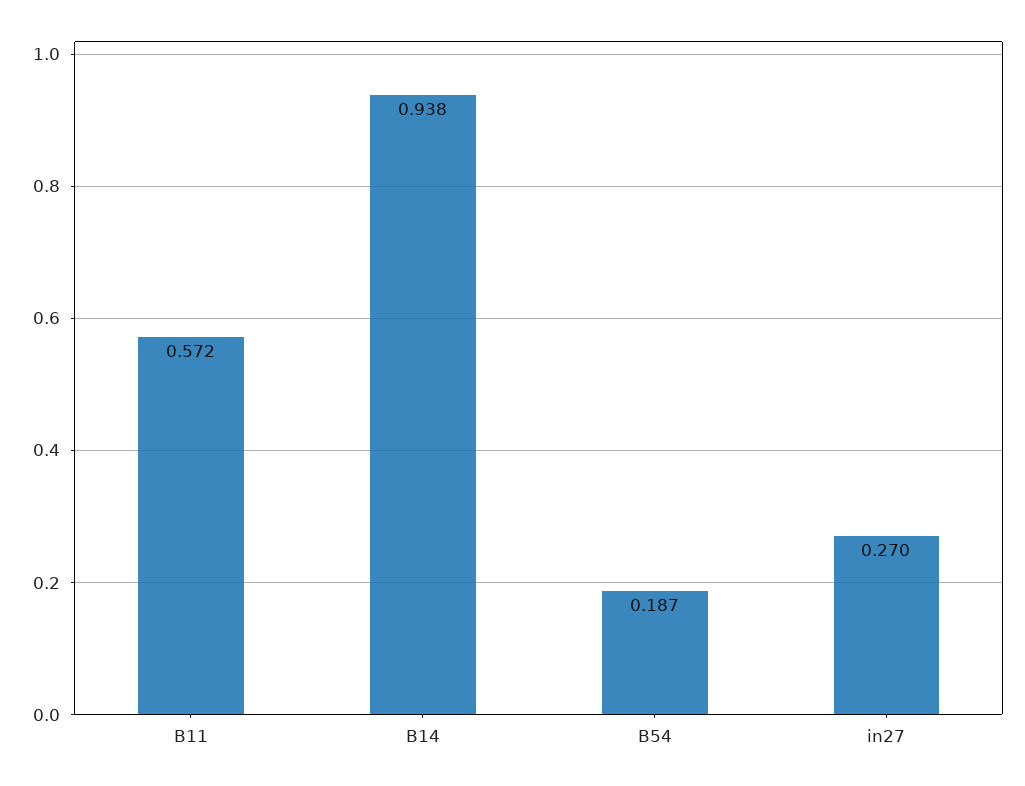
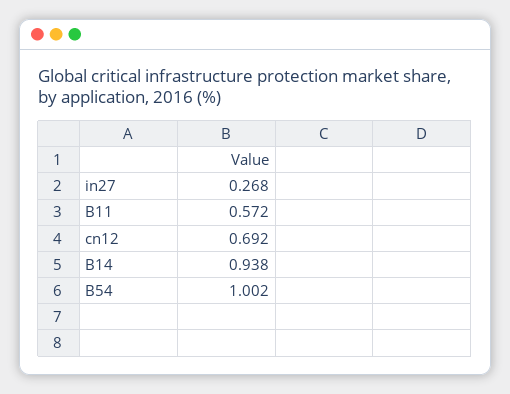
  {
    "B11": 0.572,
    "B14": 0.938,
-   "B54": 0.187,
+   "B54": 1.002,
-   "in27": 0.27
+   "in27": 0.268,
+   "cn12": 0.692
  }

